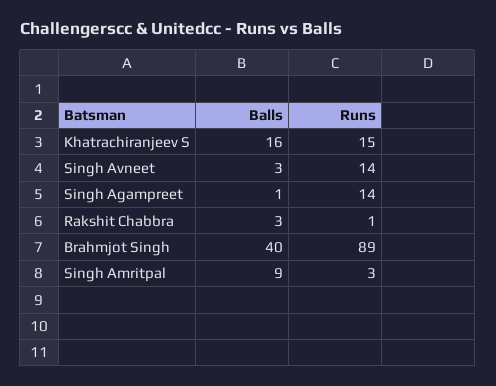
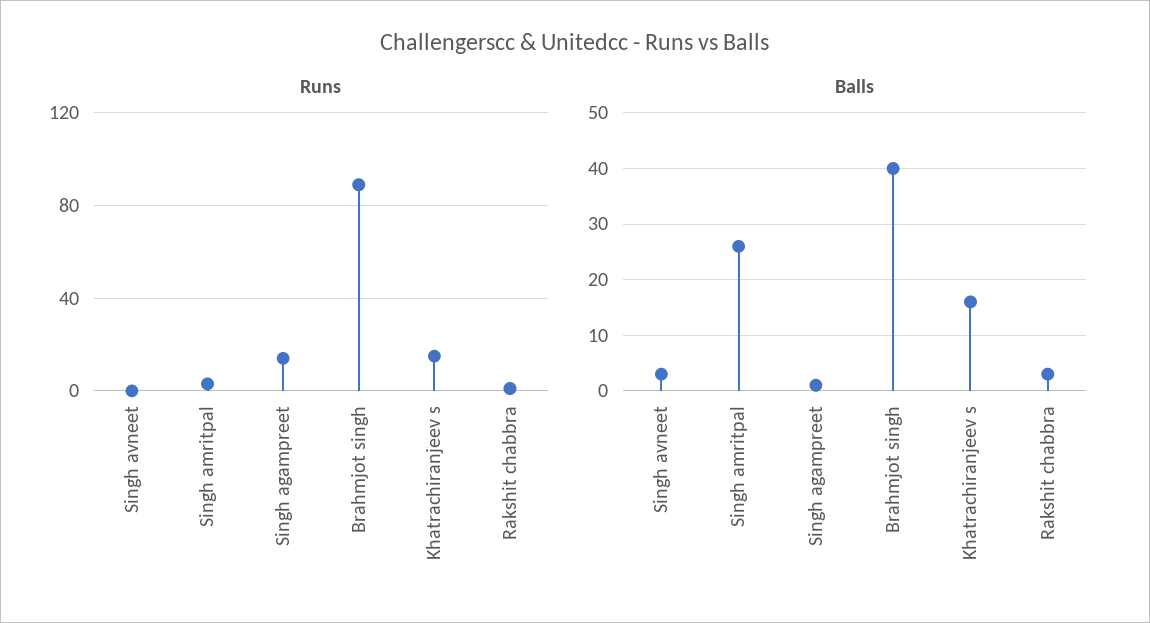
  {
    "Balls": {
      "Khatrachiranjeev S": 16,
      "Singh Avneet": 3,
      "Singh Agampreet": 1,
      "Rakshit Chabbra": 3,
      "Brahmjot Singh": 40,
-     "Singh Amritpal": 9
+     "Singh Amritpal": 25
    },
    "Runs": {
      "Khatrachiranjeev S": 15,
-     "Singh Avneet": 14,
+     "Singh Avneet": 0,
      "Singh Agampreet": 14,
      "Rakshit Chabbra": 1,
      "Brahmjot Singh": 89,
      "Singh Amritpal": 3
    }
  }

